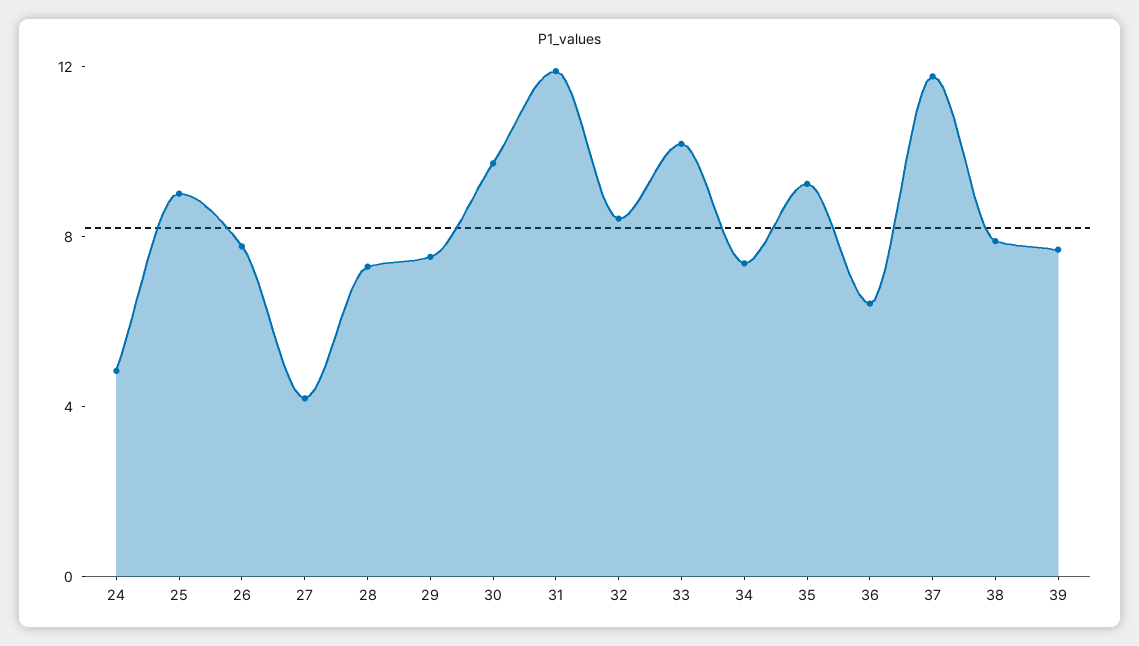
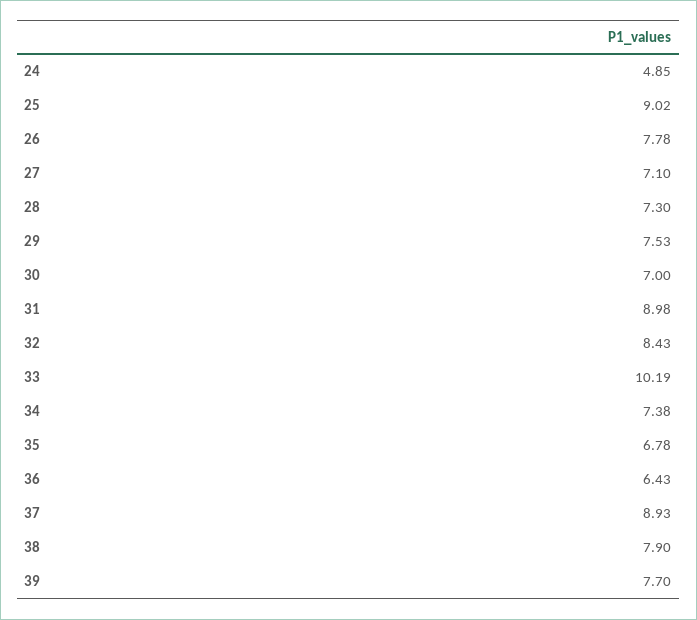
  {
    "24": 4.85,
    "25": 9.02,
    "26": 7.78,
-   "27": 4,
+   "27": 7.1,
    "28": 7.3,
    "29": 7.53,
-   "30": 10,
+   "30": 7,
-   "31": 12,
+   "31": 8.98,
    "32": 8.43,
    "33": 10.19,
    "34": 7.38,
-   "35": 9,
+   "35": 6.78,
    "36": 6.43,
-   "37": 12,
+   "37": 8.93,
    "38": 7.9,
    "39": 7.7
  }

